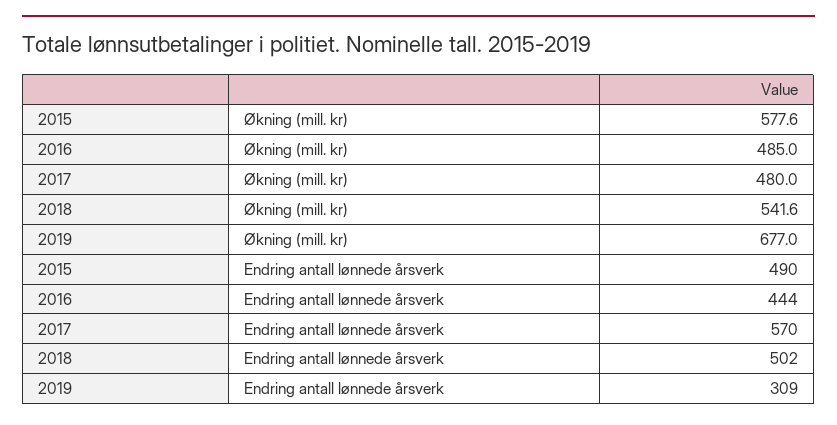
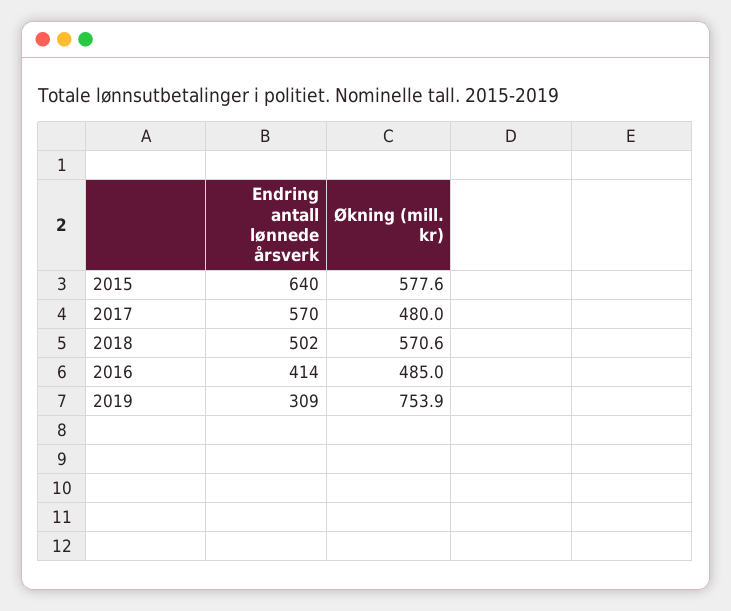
  {
    "2015": {
      "Økning (mill. kr)": 577.6,
-     "Endring antall lønnede årsverk": 490
+     "Endring antall lønnede årsverk": 640
    },
    "2016": {
      "Økning (mill. kr)": 485,
-     "Endring antall lønnede årsverk": 444
+     "Endring antall lønnede årsverk": 414
    },
    "2017": {
      "Økning (mill. kr)": 480,
      "Endring antall lønnede årsverk": 570
    },
    "2018": {
-     "Økning (mill. kr)": 541.6,
+     "Økning (mill. kr)": 570.6,
      "Endring antall lønnede årsverk": 502
    },
    "2019": {
-     "Økning (mill. kr)": 677,
+     "Økning (mill. kr)": 753.9,
      "Endring antall lønnede årsverk": 309
    }
  }

